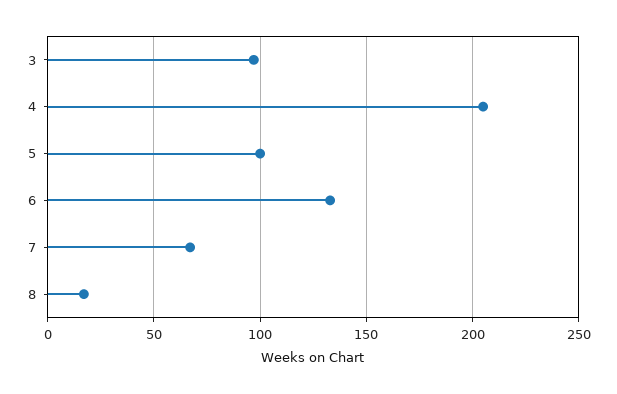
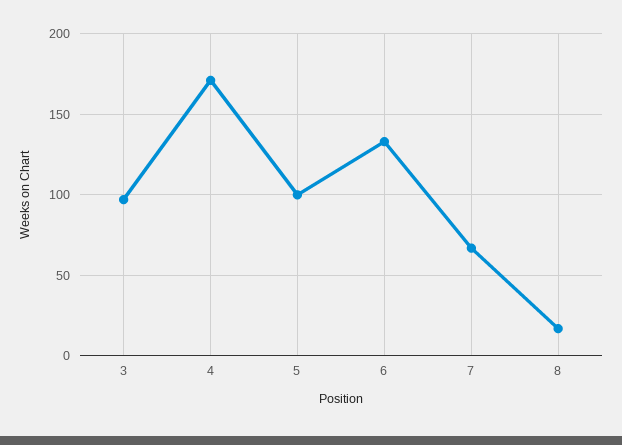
  {
    "3": 95,
-   "4": 205,
+   "4": 170,
    "5": 100,
    "6": 135,
    "7": 65,
    "8": 15
  }

